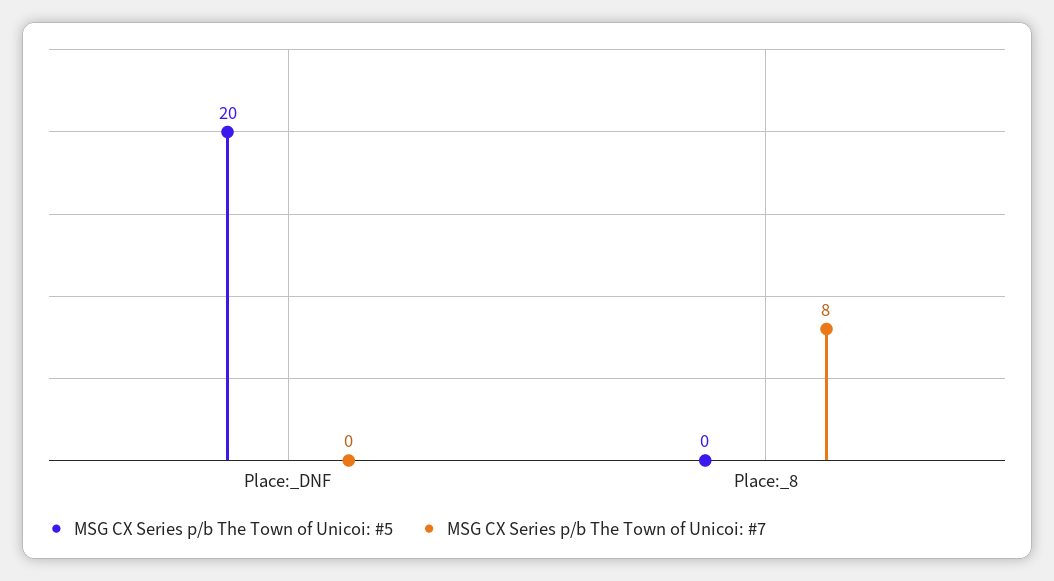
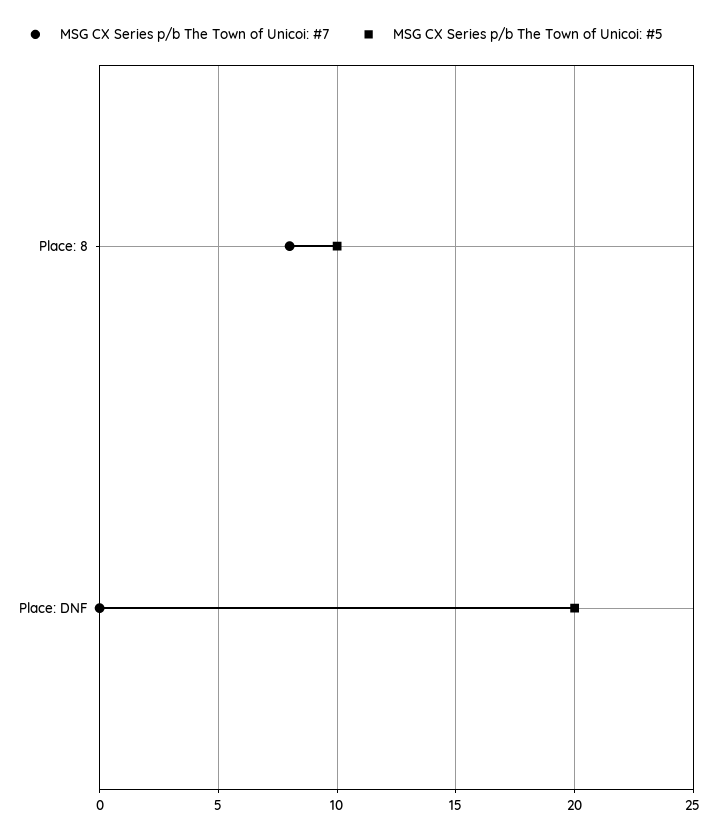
  {
    "MSG CX Series p/b The Town of Unicoi: #5": {
      "Place:_DNF": 20,
-     "Place:_8": 0
+     "Place:_8": 10
    },
    "MSG CX Series p/b The Town of Unicoi: #7": {
      "Place:_DNF": 0,
      "Place:_8": 8
    }
  }

